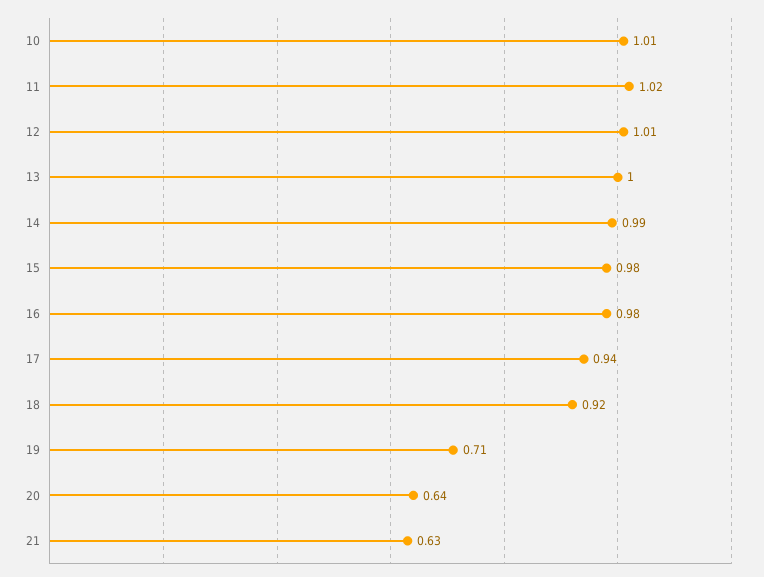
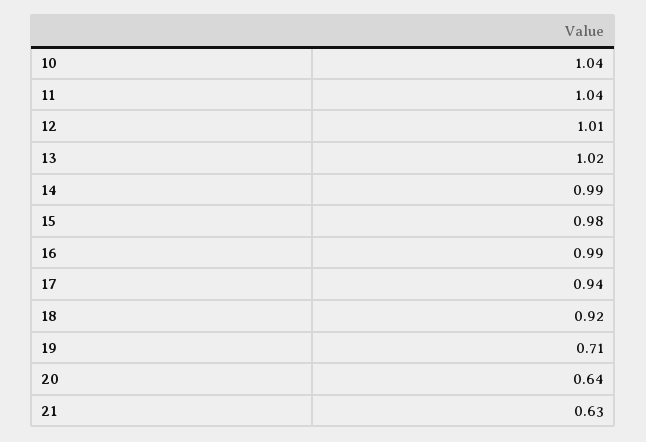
  {
-   "10": 1.01,
+   "10": 1.04,
-   "11": 1.02,
+   "11": 1.04,
    "12": 1.01,
-   "13": 1,
+   "13": 1.02,
    "14": 0.99,
    "15": 0.98,
-   "16": 0.98,
+   "16": 0.99,
    "17": 0.94,
    "18": 0.92,
    "19": 0.71,
    "20": 0.64,
    "21": 0.63
  }

